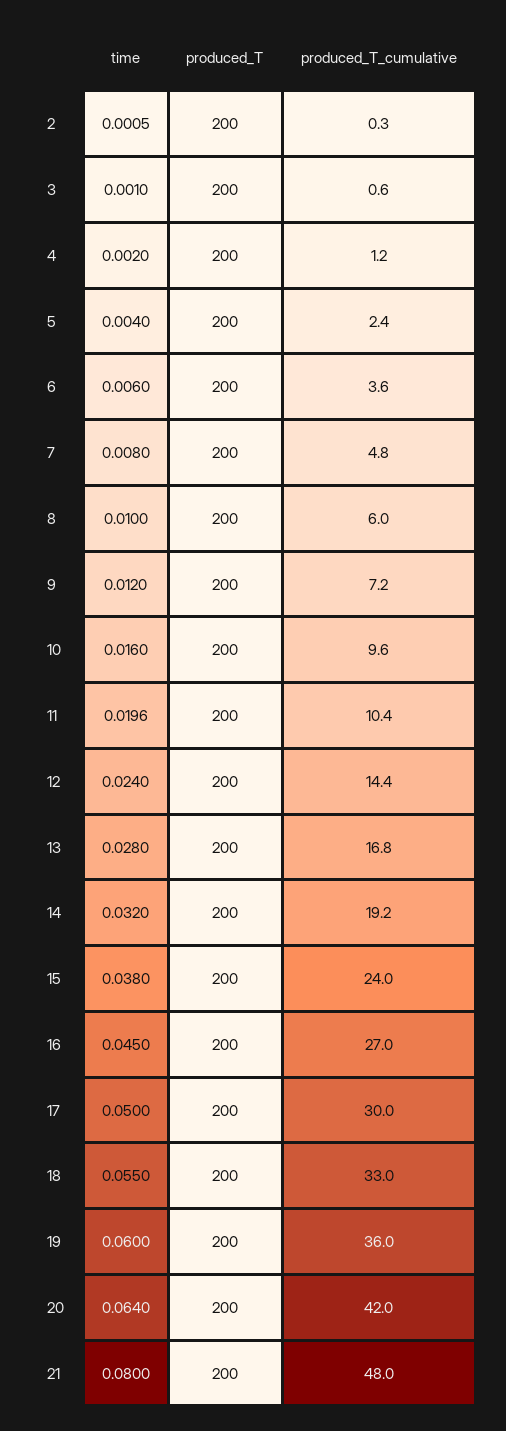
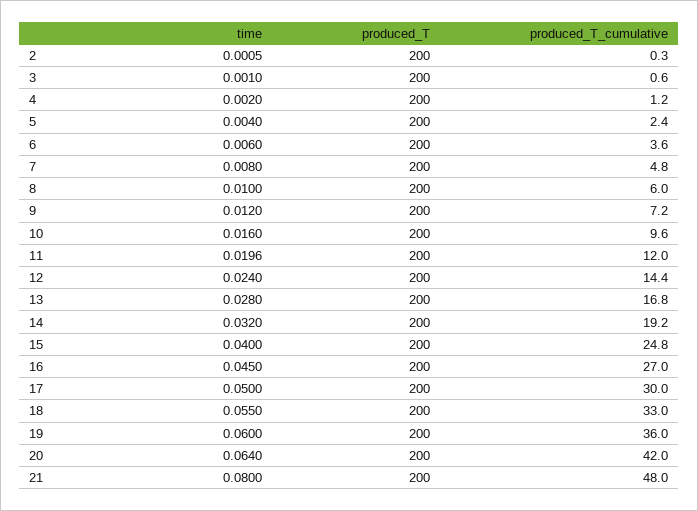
  {
    "time": {
      "2": 0.0005,
      "3": 0.001,
      "4": 0.002,
      "5": 0.004,
      "6": 0.006,
      "7": 0.008,
      "8": 0.01,
      "9": 0.012,
      "10": 0.016,
      "11": 0.0196,
      "12": 0.024,
      "13": 0.028,
      "14": 0.032,
-     "15": 0.038,
+     "15": 0.04,
      "16": 0.045,
      "17": 0.05,
      "18": 0.055,
      "19": 0.06,
      "20": 0.064,
      "21": 0.08
    },
    "produced_T": {
      "2": 200,
      "3": 200,
      "4": 200,
      "5": 200,
      "6": 200,
      "7": 200,
      "8": 200,
      "9": 200,
      "10": 200,
      "11": 200,
      "12": 200,
      "13": 200,
      "14": 200,
      "15": 200,
      "16": 200,
      "17": 200,
      "18": 200,
      "19": 200,
      "20": 200,
      "21": 200
    },
    "produced_T_cumulative": {
      "2": 0.3,
      "3": 0.6,
      "4": 1.2,
      "5": 2.4,
      "6": 3.6,
      "7": 4.8,
      "8": 6,
      "9": 7.2,
      "10": 9.6,
-     "11": 10.4,
+     "11": 12,
      "12": 14.4,
      "13": 16.8,
      "14": 19.2,
-     "15": 24,
+     "15": 24.8,
      "16": 27,
      "17": 30,
      "18": 33,
      "19": 36,
      "20": 42,
      "21": 48
    }
  }

